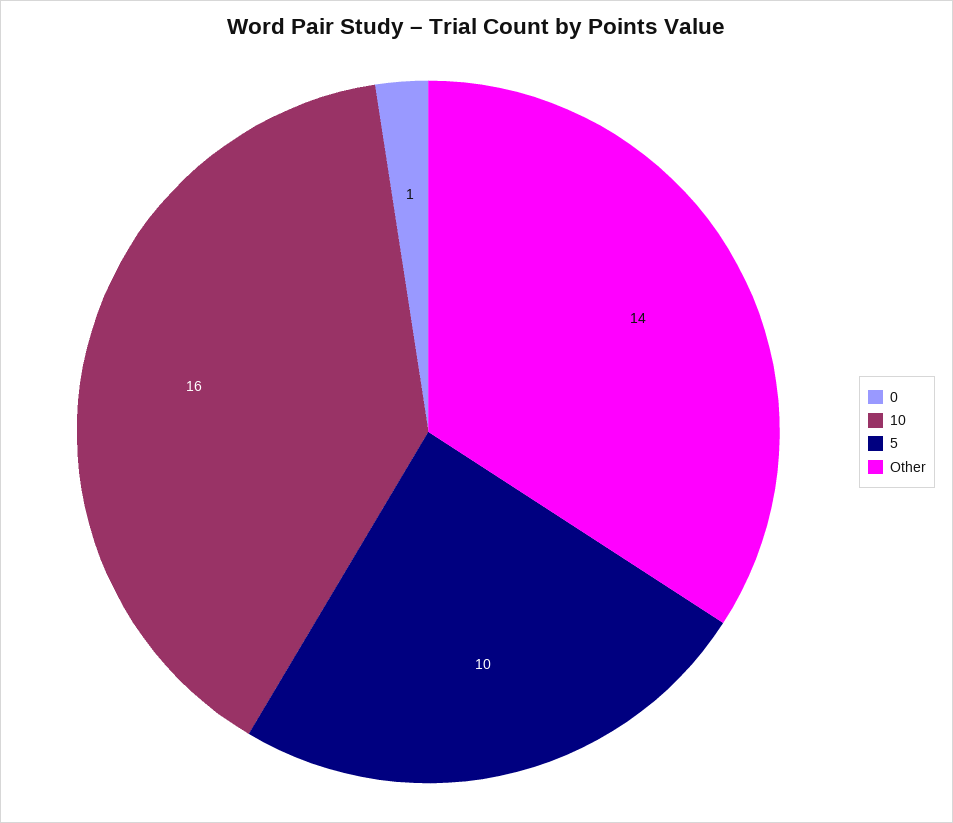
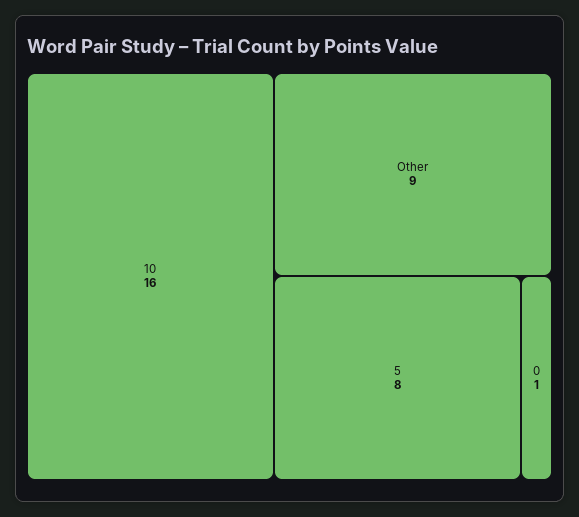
  {
    "0": 1,
    "10": 16,
-   "5": 10,
+   "5": 8,
-   "Other": 14
+   "Other": 9
  }

